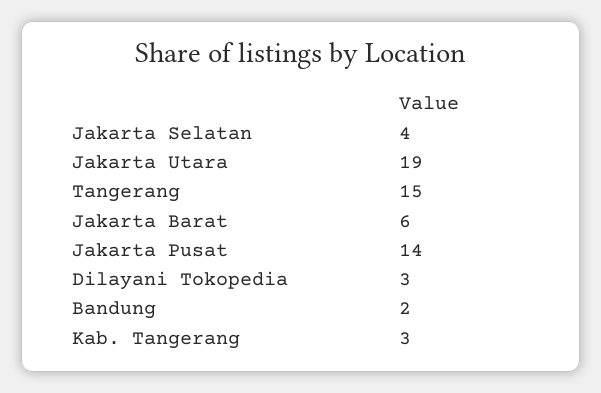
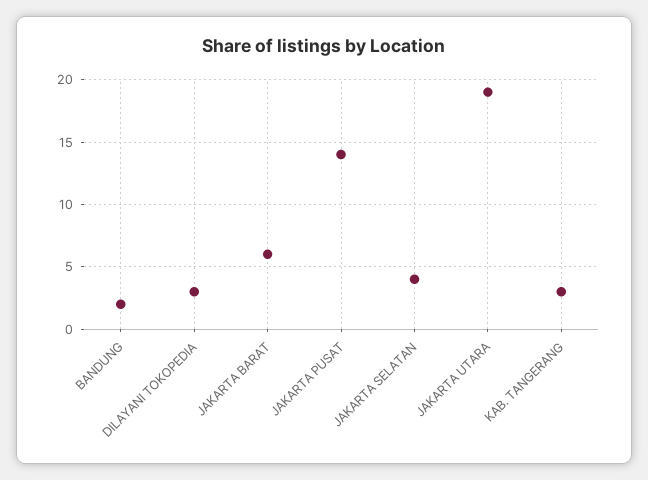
  {
    "Jakarta Selatan": 4,
    "Jakarta Utara": 19,
-   "Tangerang": 15,
    "Jakarta Barat": 6,
    "Jakarta Pusat": 14,
    "Dilayani Tokopedia": 3,
    "Bandung": 2,
    "Kab. Tangerang": 3
  }

